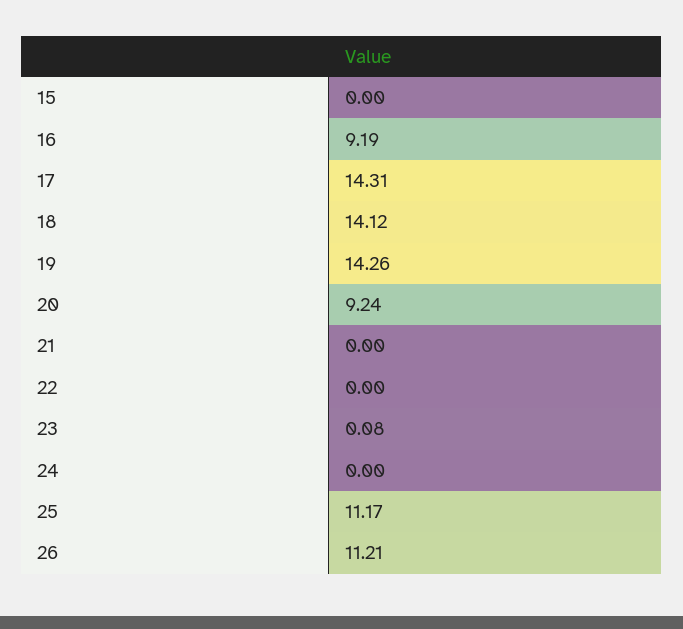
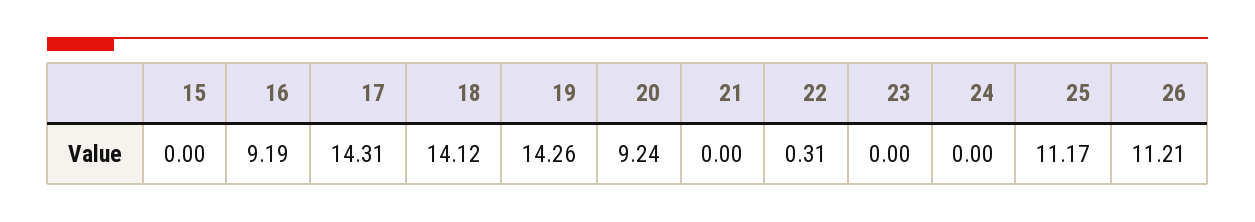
  {
    "15": 0,
    "16": 9.19,
    "17": 14.31,
    "18": 14.12,
    "19": 14.26,
    "20": 9.24,
    "21": 0,
-   "22": 0,
+   "22": 0.31,
-   "23": 0.08,
+   "23": 0,
    "24": 0,
    "25": 11.17,
    "26": 11.21
  }

